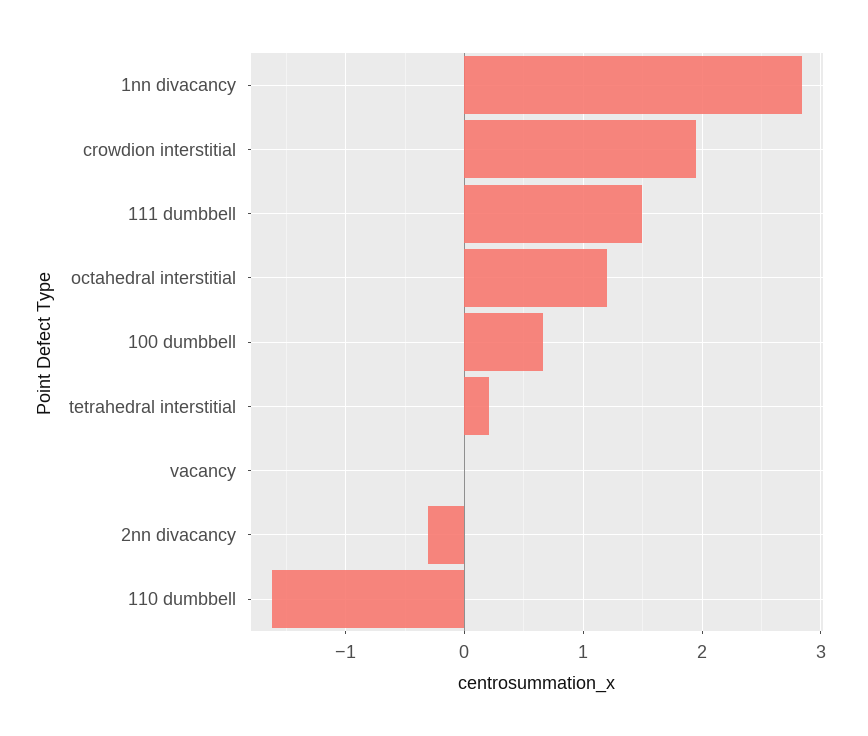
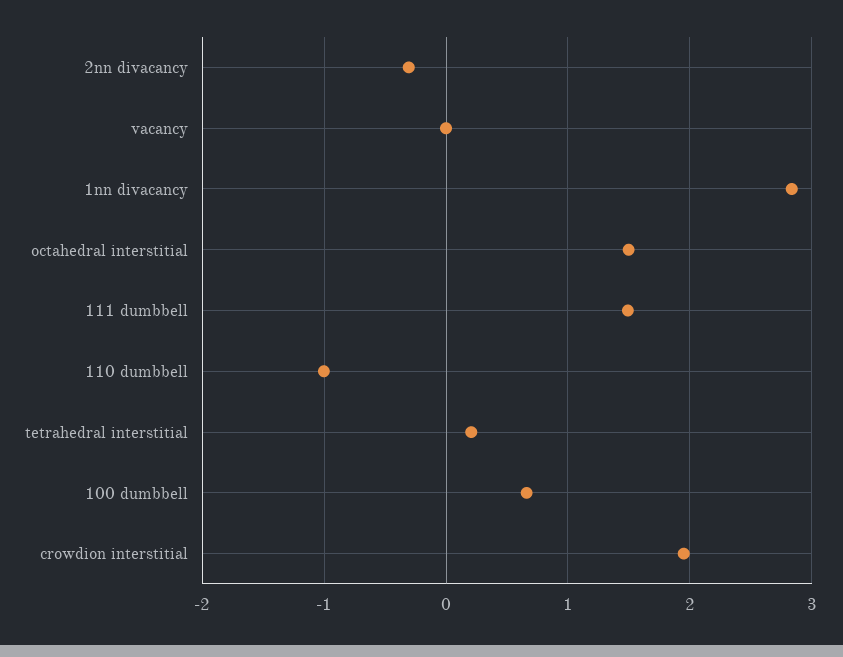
  {
    "1nn divacancy": 2.8,
    "crowdion interstitial": 2,
    "111 dumbbell": 1.5,
-   "octahedral interstitial": 1.2,
+   "octahedral interstitial": 1.5,
    "100 dumbbell": 0.7,
    "tetrahedral interstitial": 0.2,
    "vacancy": 0,
    "2nn divacancy": -0.3,
-   "110 dumbbell": -1.6
+   "110 dumbbell": -1
  }

